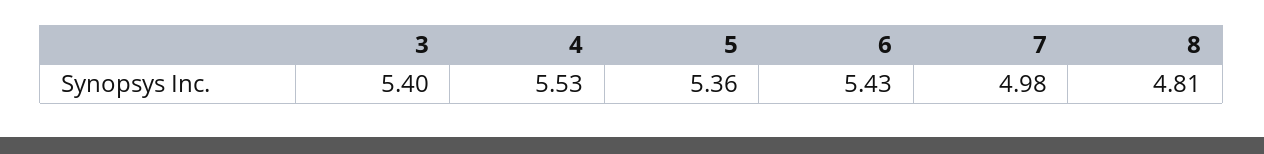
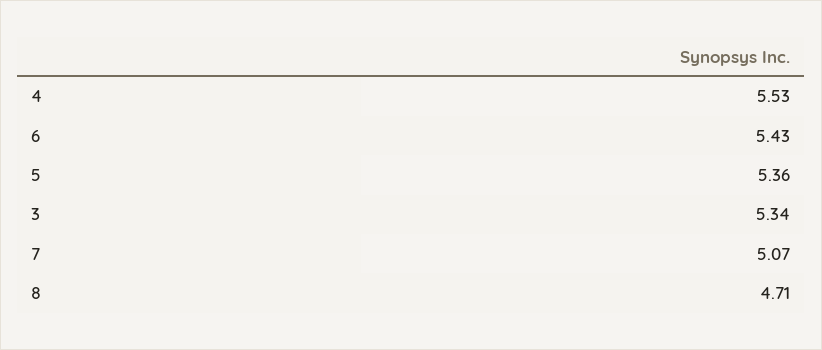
  {
-   "3": 5.4,
+   "3": 5.34,
    "4": 5.53,
    "5": 5.36,
    "6": 5.43,
-   "7": 4.98,
+   "7": 5.07,
-   "8": 4.81
+   "8": 4.71
  }

